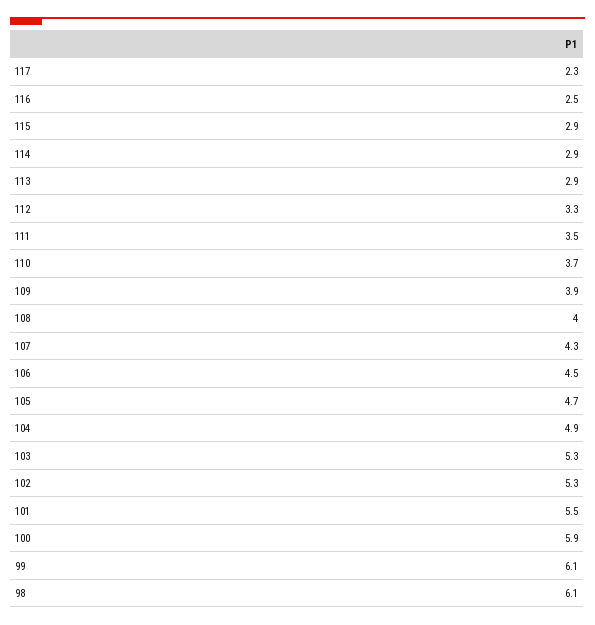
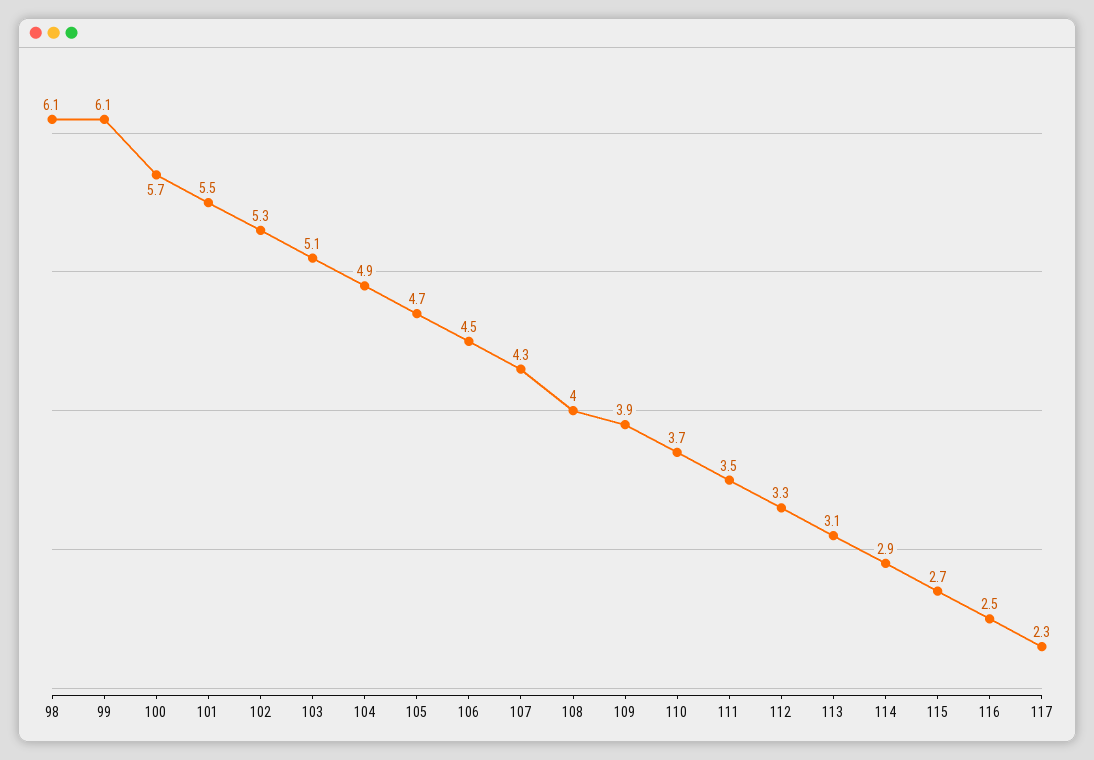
  {
    "117": 2.3,
    "116": 2.5,
-   "115": 2.9,
+   "115": 2.7,
    "114": 2.9,
-   "113": 2.9,
+   "113": 3.1,
    "112": 3.3,
    "111": 3.5,
    "110": 3.7,
    "109": 3.9,
    "108": 4,
    "107": 4.3,
    "106": 4.5,
    "105": 4.7,
    "104": 4.9,
-   "103": 5.3,
+   "103": 5.1,
    "102": 5.3,
    "101": 5.5,
-   "100": 5.9,
+   "100": 5.7,
    "99": 6.1,
    "98": 6.1
  }

